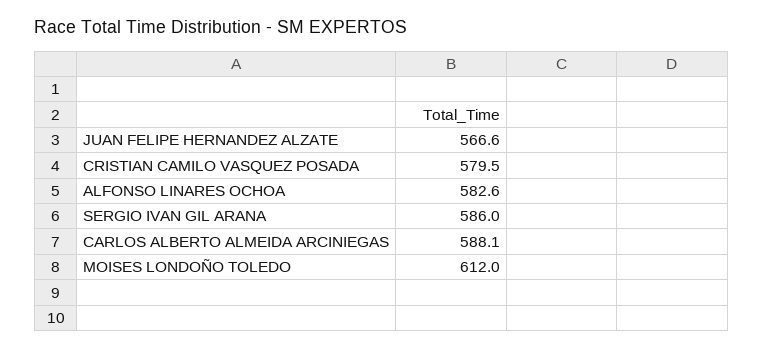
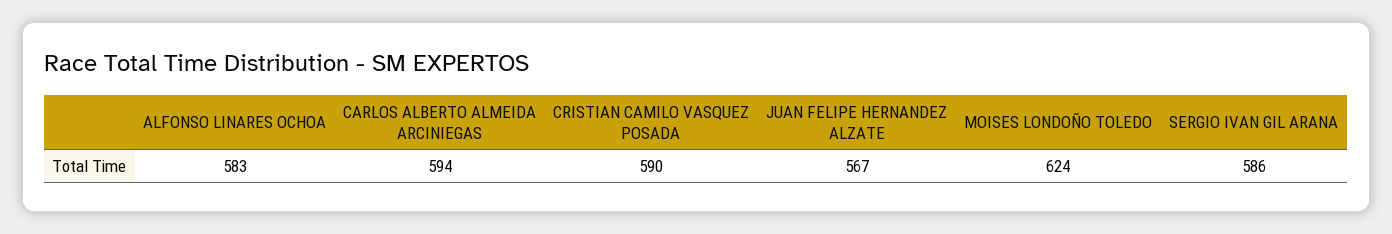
  {
    "JUAN FELIPE HERNANDEZ ALZATE": 566.6,
-   "CRISTIAN CAMILO VASQUEZ POSADA": 579.5,
+   "CRISTIAN CAMILO VASQUEZ POSADA": 590,
    "ALFONSO LINARES OCHOA": 582.6,
    "SERGIO IVAN GIL ARANA": 586,
-   "CARLOS ALBERTO ALMEIDA ARCINIEGAS": 588.1,
+   "CARLOS ALBERTO ALMEIDA ARCINIEGAS": 594,
-   "MOISES LONDOÑO TOLEDO": 612
+   "MOISES LONDOÑO TOLEDO": 624
  }

